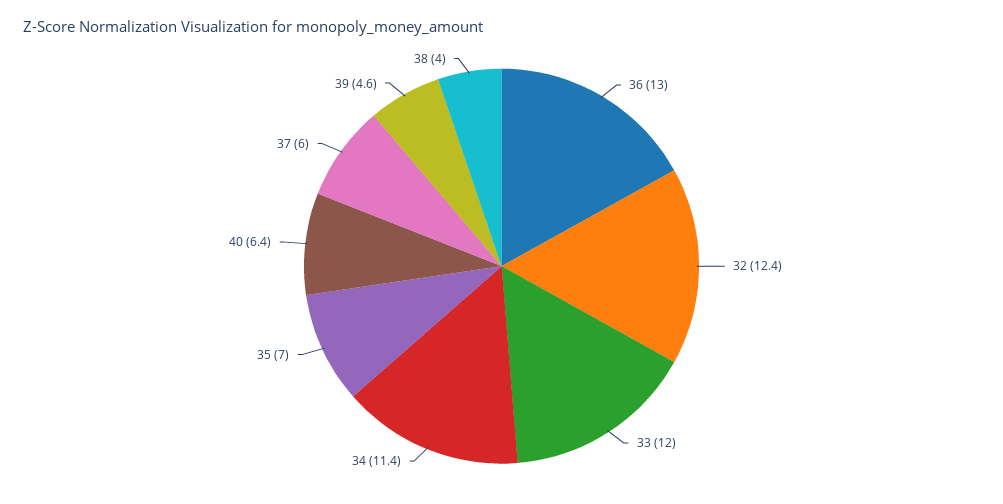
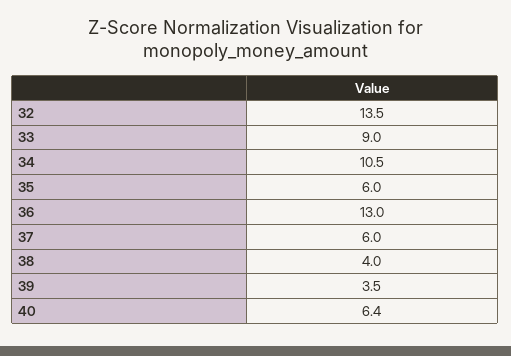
  {
    "36": 13,
-   "32": 12.4,
+   "32": 13.5,
-   "33": 12,
+   "33": 9,
-   "34": 11.4,
+   "34": 10.5,
-   "35": 7,
+   "35": 6,
    "40": 6.4,
    "37": 6,
-   "39": 4.6,
+   "39": 3.5,
    "38": 4
  }

